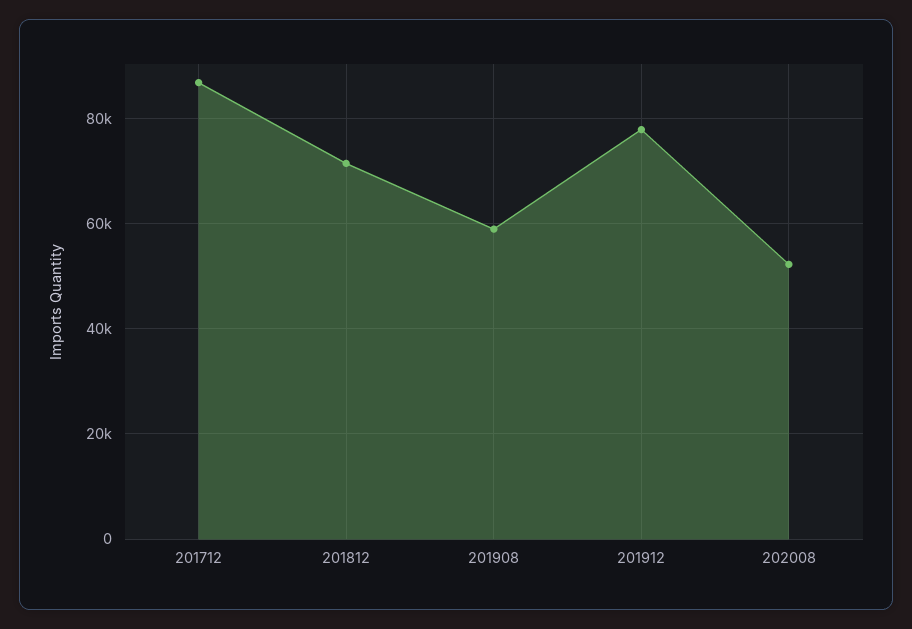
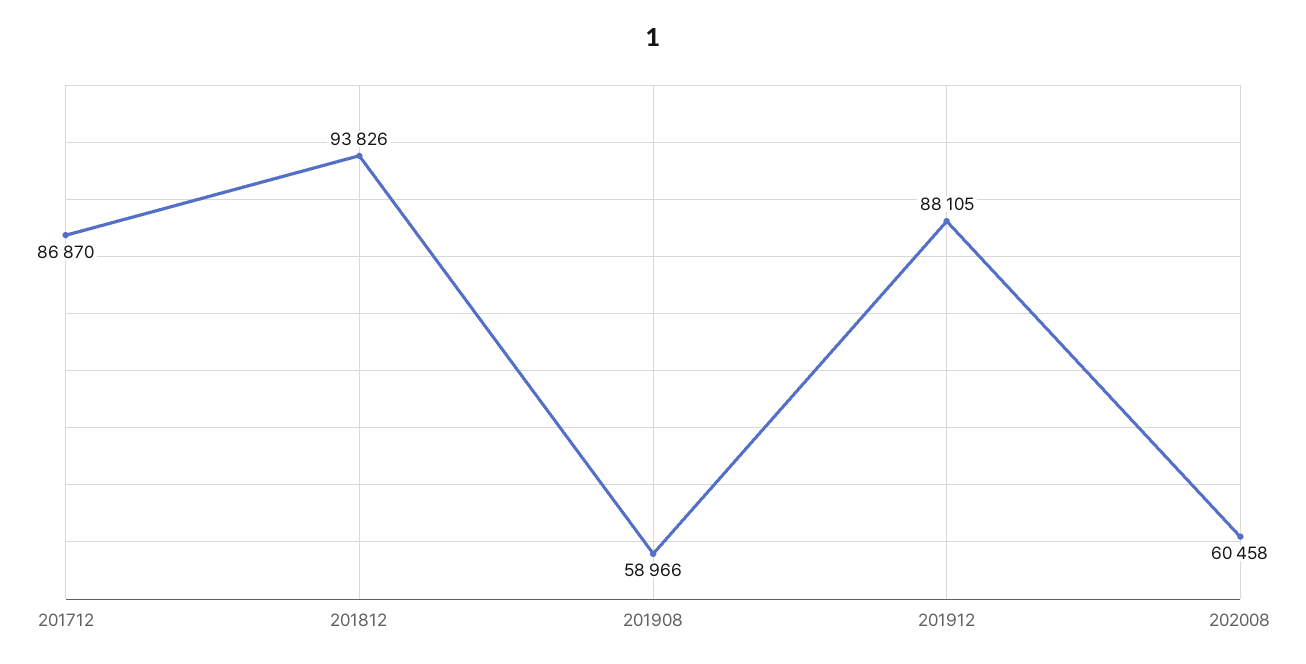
  {
    "201712": 86870,
-   "201812": 72000,
+   "201812": 93826,
    "201908": 58966,
-   "201912": 78000,
+   "201912": 88105,
-   "202008": 52000
+   "202008": 60458
  }

